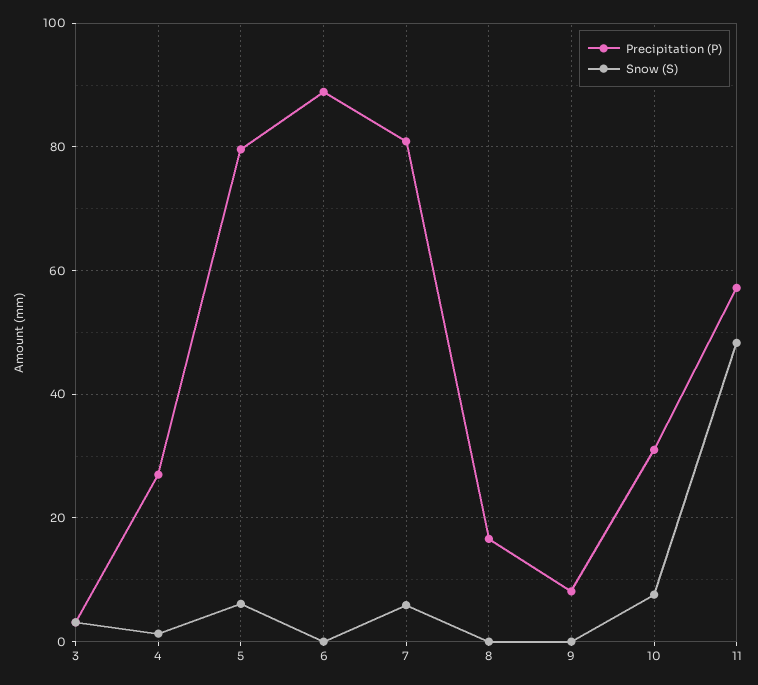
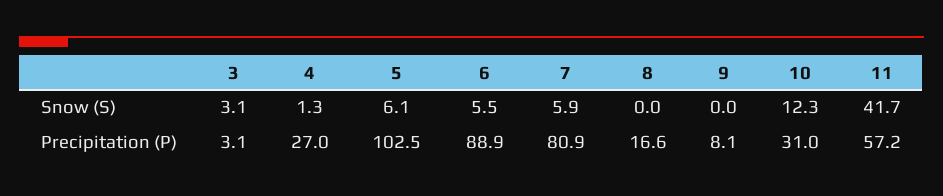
  {
    "Precipitation (P)": {
      "3": 3.1,
      "4": 27,
-     "5": 80,
+     "5": 102.5,
      "6": 88.9,
      "7": 80.9,
      "8": 16.6,
      "9": 8.1,
      "10": 31,
      "11": 57.2
    },
    "Snow (S)": {
      "3": 3.1,
      "4": 1.3,
      "5": 6.1,
-     "6": 0,
+     "6": 5.5,
      "7": 5.9,
      "8": 0,
      "9": 0,
-     "10": 8,
+     "10": 12.3,
-     "11": 48
+     "11": 41.7
    }
  }

